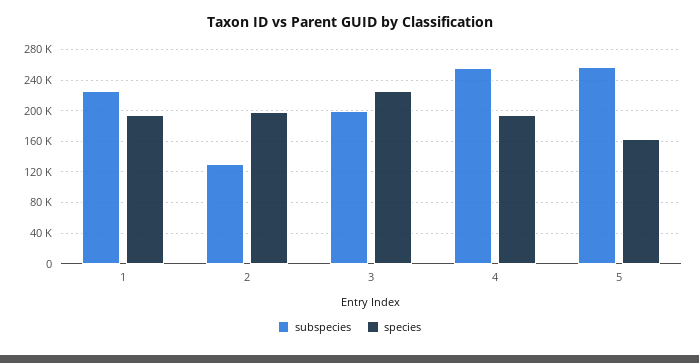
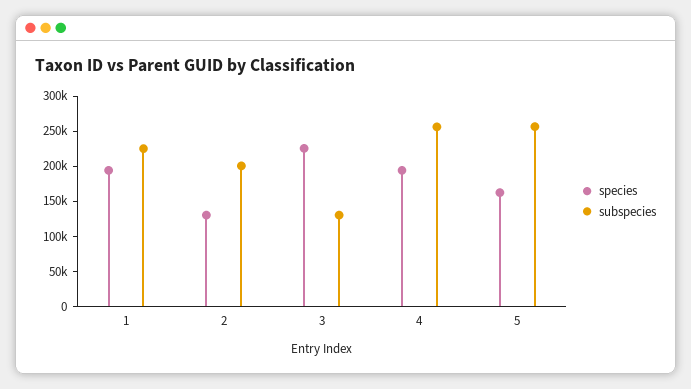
  {
    "subspecies": {
      "1": 230000,
-     "2": 130000,
+     "2": 200000,
-     "3": 200000,
+     "3": 125000,
      "4": 260000,
      "5": 260000
    },
    "species": {
      "1": 190000,
-     "2": 200000,
+     "2": 125000,
      "3": 230000,
      "4": 190000,
      "5": 160000
    }
  }

